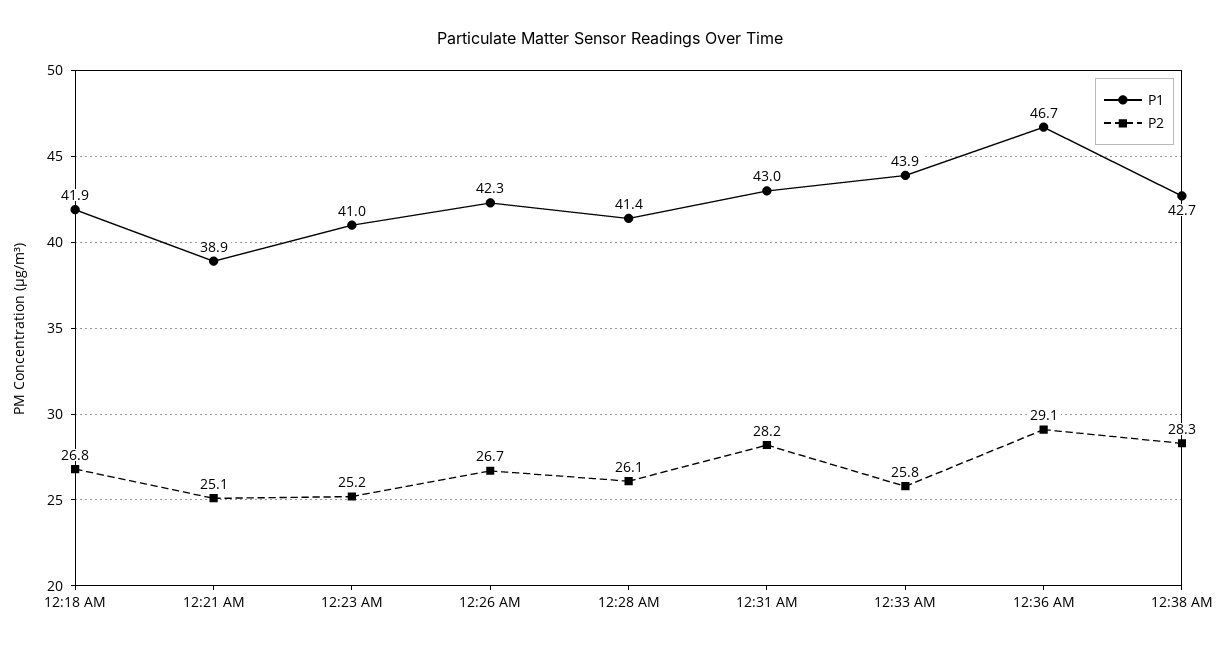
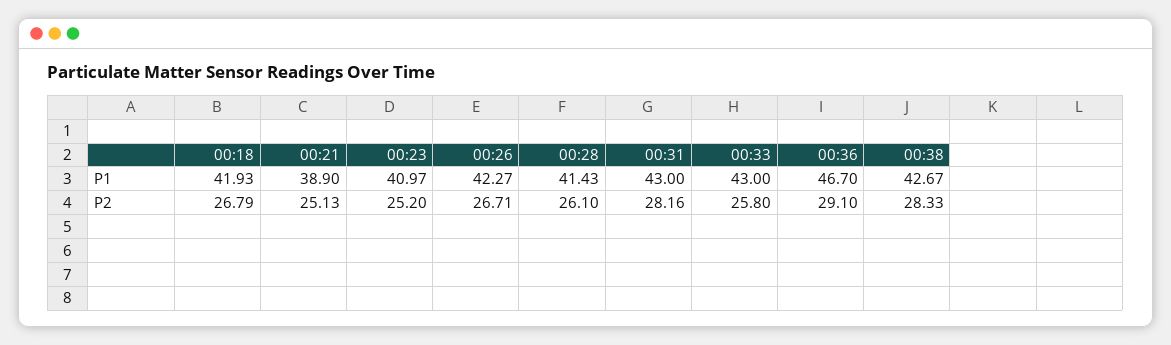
  {
    "P1": {
      "12:18 AM": 41.93,
      "12:21 AM": 38.9,
      "12:23 AM": 40.97,
      "12:26 AM": 42.27,
      "12:28 AM": 41.43,
      "12:31 AM": 43,
-     "12:33 AM": 43.9,
+     "12:33 AM": 43,
      "12:36 AM": 46.7,
      "12:38 AM": 42.67
    },
    "P2": {
      "12:18 AM": 26.79,
      "12:21 AM": 25.13,
      "12:23 AM": 25.2,
      "12:26 AM": 26.71,
      "12:28 AM": 26.1,
      "12:31 AM": 28.16,
      "12:33 AM": 25.8,
      "12:36 AM": 29.1,
      "12:38 AM": 28.33
    }
  }

